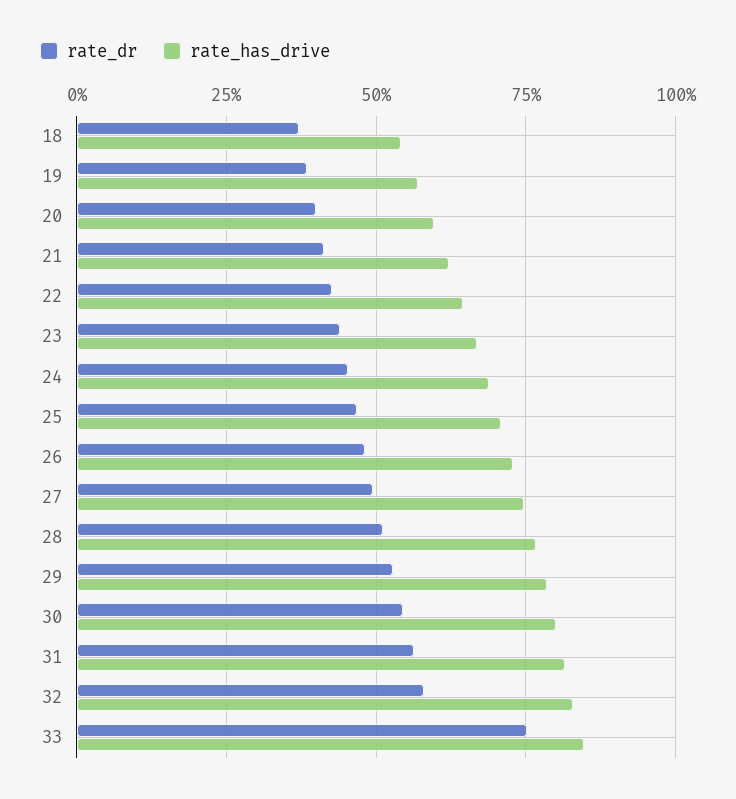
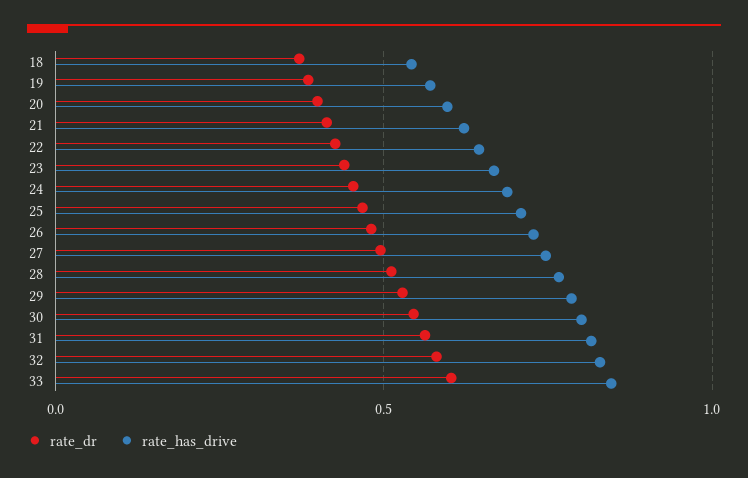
  {
    "rate_dr": {
      "18": 0.375,
      "19": 0.375,
      "20": 0.4,
      "21": 0.425,
      "22": 0.425,
      "23": 0.45,
      "24": 0.45,
      "25": 0.475,
      "26": 0.475,
      "27": 0.5,
      "28": 0.5,
      "29": 0.525,
      "30": 0.55,
      "31": 0.575,
      "32": 0.575,
-     "33": 0.75
+     "33": 0.6
    },
    "rate_has_drive": {
      "18": 0.55,
      "19": 0.575,
      "20": 0.6,
      "21": 0.625,
      "22": 0.65,
      "23": 0.675,
      "24": 0.7,
      "25": 0.7,
      "26": 0.725,
      "27": 0.75,
      "28": 0.775,
      "29": 0.775,
      "30": 0.8,
      "31": 0.825,
      "32": 0.825,
      "33": 0.85
    }
  }

